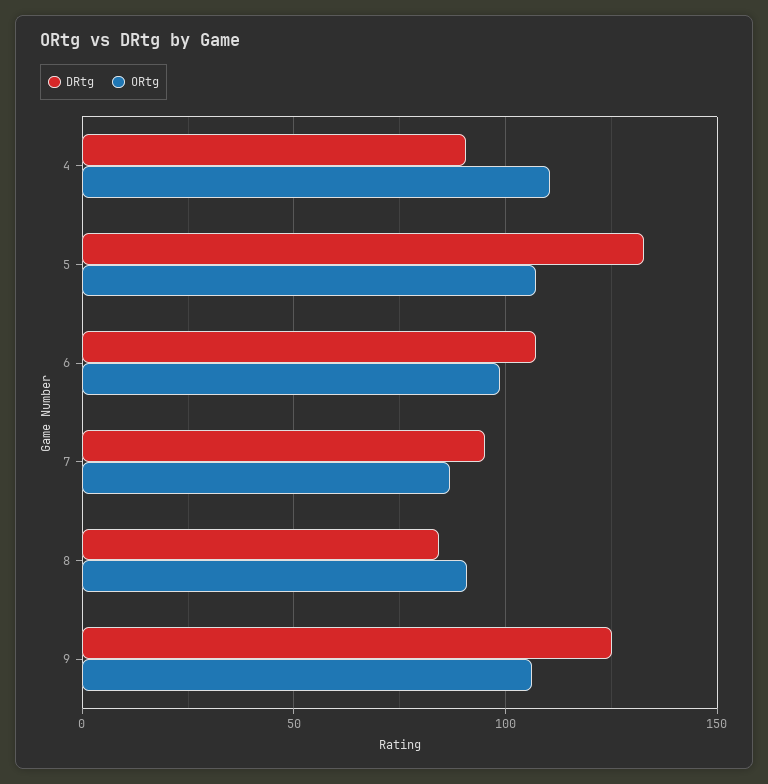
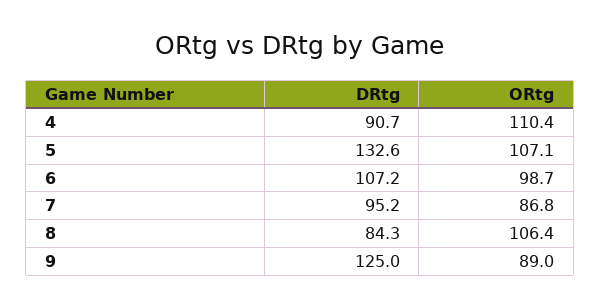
  {
    "DRtg": {
      "4": 90.7,
      "5": 132.6,
      "6": 107.2,
      "7": 95.2,
      "8": 84.3,
      "9": 125
    },
    "ORtg": {
      "4": 110.4,
      "5": 107.1,
      "6": 98.7,
      "7": 86.8,
-     "8": 90,
+     "8": 106.4,
-     "9": 105
+     "9": 89
    }
  }

